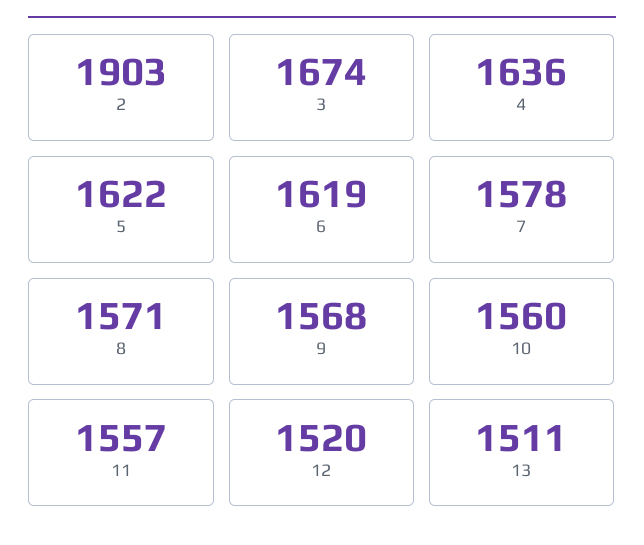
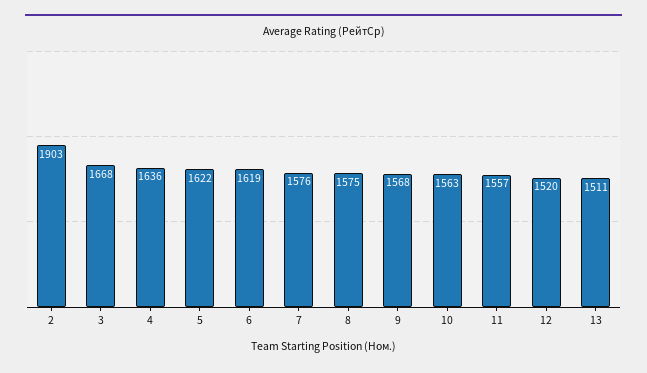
  {
    "2": 1903,
-   "3": 1674,
+   "3": 1668,
    "4": 1636,
    "5": 1622,
    "6": 1619,
-   "7": 1578,
+   "7": 1576,
-   "8": 1571,
+   "8": 1575,
    "9": 1568,
-   "10": 1560,
+   "10": 1563,
    "11": 1557,
    "12": 1520,
    "13": 1511
  }

